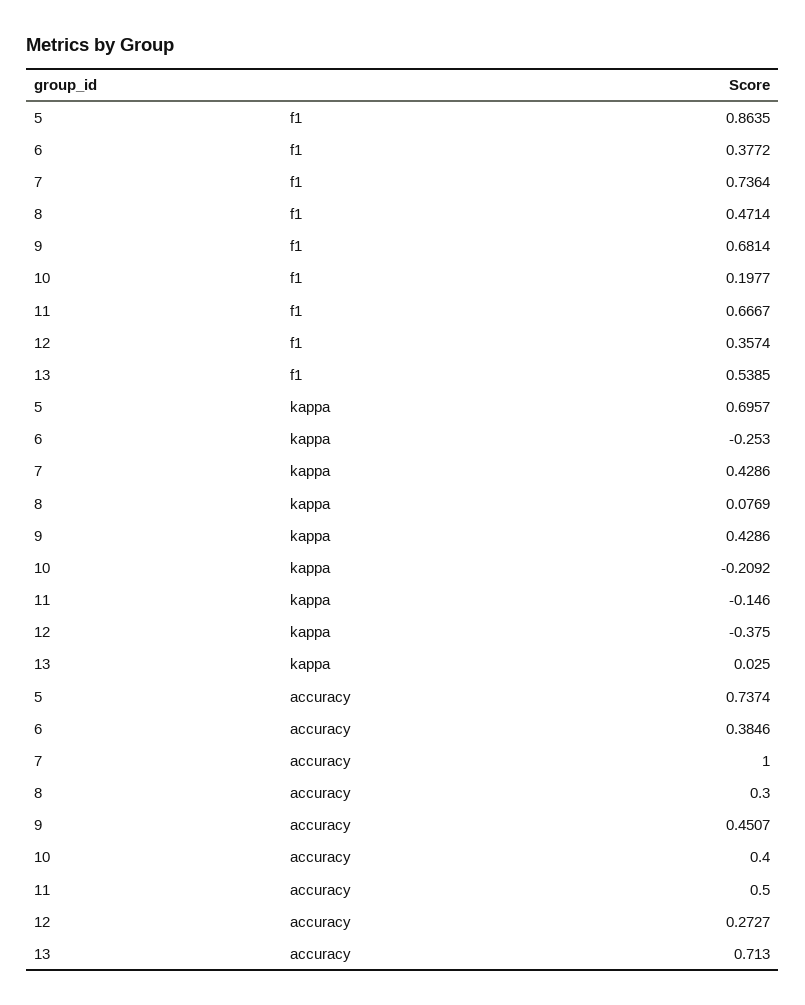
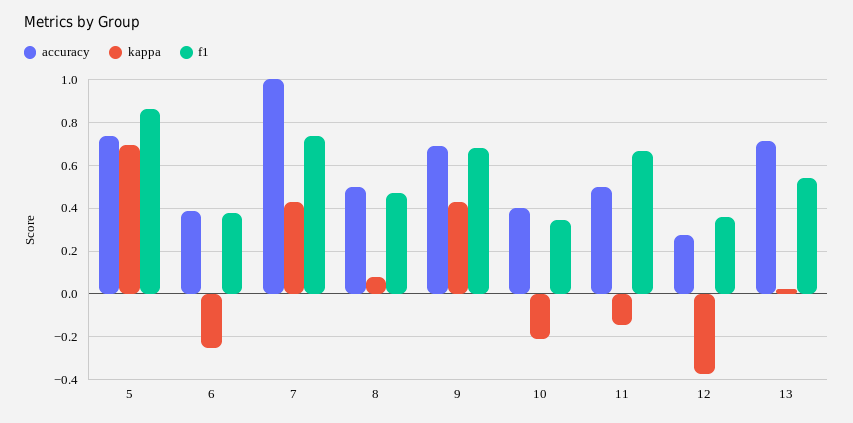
  {
    "f1": {
      "5": 0.8635,
      "6": 0.3772,
      "7": 0.7364,
      "8": 0.4714,
      "9": 0.6814,
-     "10": 0.1977,
+     "10": 0.35,
      "11": 0.6667,
      "12": 0.3574,
      "13": 0.5385
    },
    "kappa": {
      "5": 0.6957,
      "6": -0.253,
      "7": 0.4286,
      "8": 0.0769,
      "9": 0.4286,
      "10": -0.2092,
      "11": -0.146,
      "12": -0.375,
      "13": 0.025
    },
    "accuracy": {
      "5": 0.7374,
      "6": 0.3846,
      "7": 1,
-     "8": 0.3,
+     "8": 0.5,
-     "9": 0.4507,
+     "9": 0.7,
      "10": 0.4,
      "11": 0.5,
      "12": 0.2727,
      "13": 0.713
    }
  }

